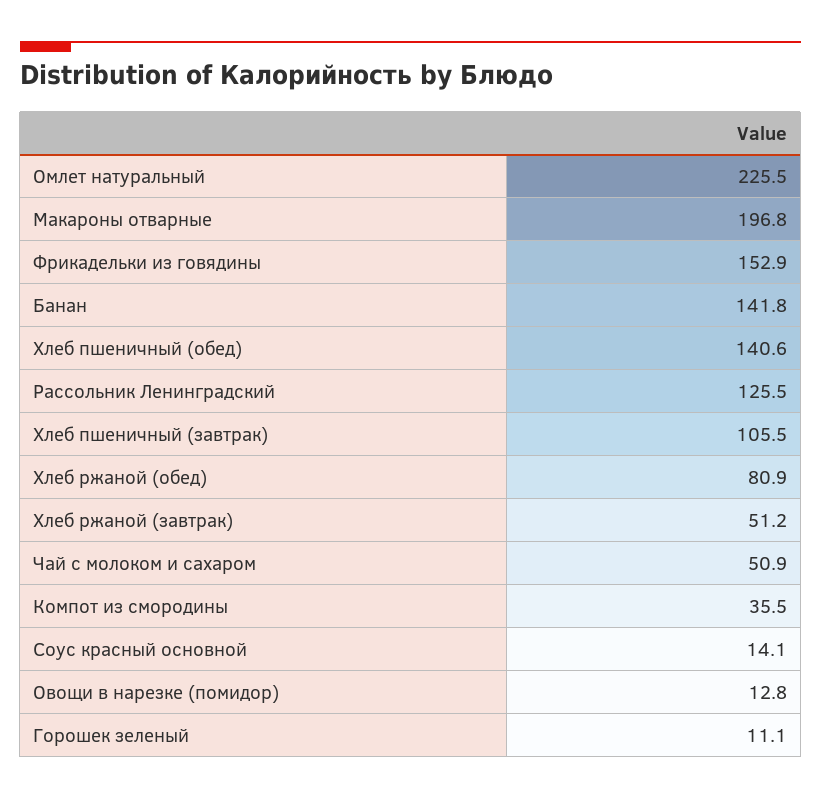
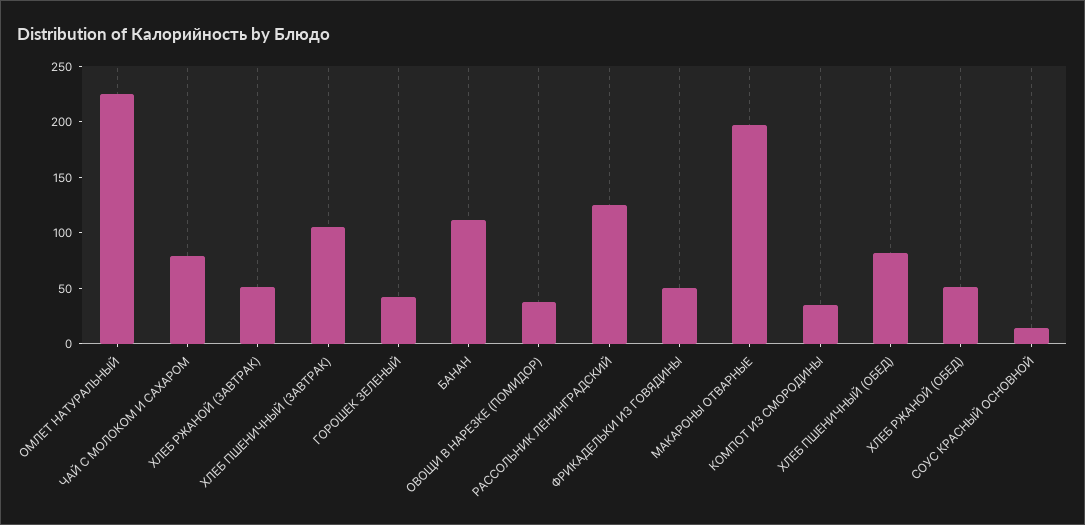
  {
    "Омлет натуральный": 225.5,
    "Макароны отварные": 196.8,
-   "Фрикадельки из говядины": 152.9,
+   "Фрикадельки из говядины": 50,
-   "Банан": 141.8,
+   "Банан": 110,
-   "Хлеб пшеничный (обед)": 140.6,
+   "Хлеб пшеничный (обед)": 80,
    "Рассольник Ленинградский": 125.5,
    "Хлеб пшеничный (завтрак)": 105.5,
-   "Хлеб ржаной (обед)": 80.9,
+   "Хлеб ржаной (обед)": 50,
    "Хлеб ржаной (завтрак)": 51.2,
-   "Чай с молоком и сахаром": 50.9,
+   "Чай с молоком и сахаром": 80,
    "Компот из смородины": 35.5,
    "Соус красный основной": 14.1,
-   "Овощи в нарезке (помидор)": 12.8,
+   "Овощи в нарезке (помидор)": 40,
-   "Горошек зеленый": 11.1
+   "Горошек зеленый": 40
  }

